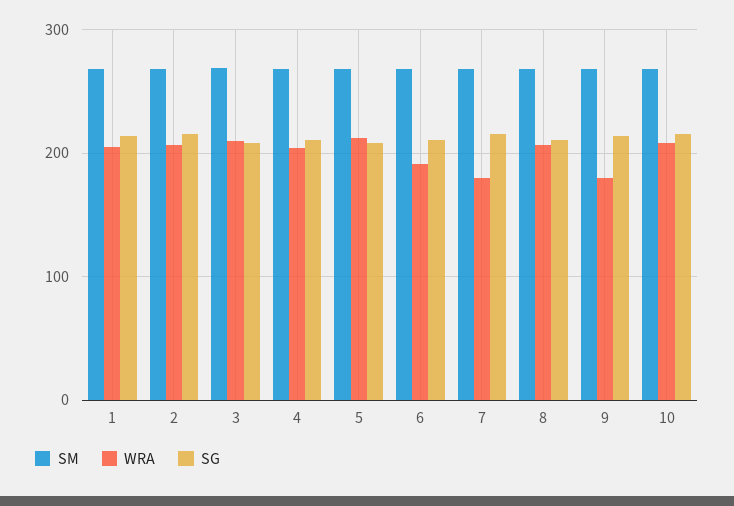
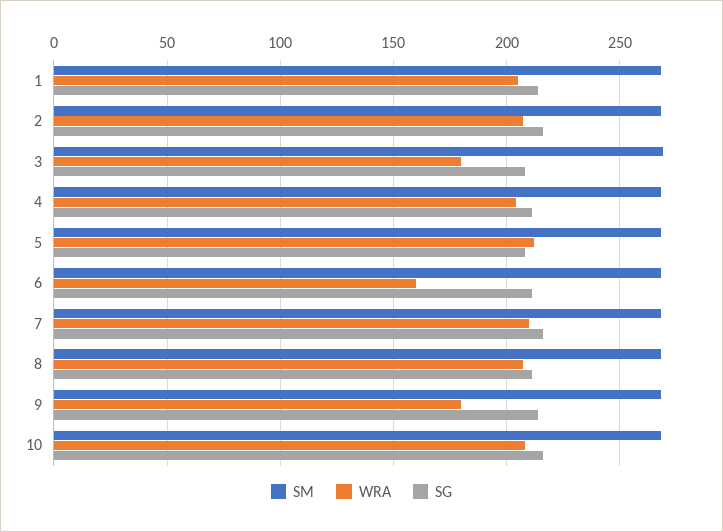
  {
    "SM": {
      "1": 270,
      "2": 270,
      "3": 270,
      "4": 270,
      "5": 270,
      "6": 270,
      "7": 270,
      "8": 270,
      "9": 270,
      "10": 270
    },
    "WRA": {
      "1": 205,
      "2": 205,
-     "3": 210,
+     "3": 180,
      "4": 205,
      "5": 210,
-     "6": 190,
+     "6": 160,
-     "7": 180,
+     "7": 210,
      "8": 205,
      "9": 180,
      "10": 210
    },
    "SG": {
      "1": 215,
      "2": 215,
      "3": 210,
      "4": 210,
      "5": 210,
      "6": 210,
      "7": 215,
      "8": 210,
      "9": 215,
      "10": 215
    }
  }

